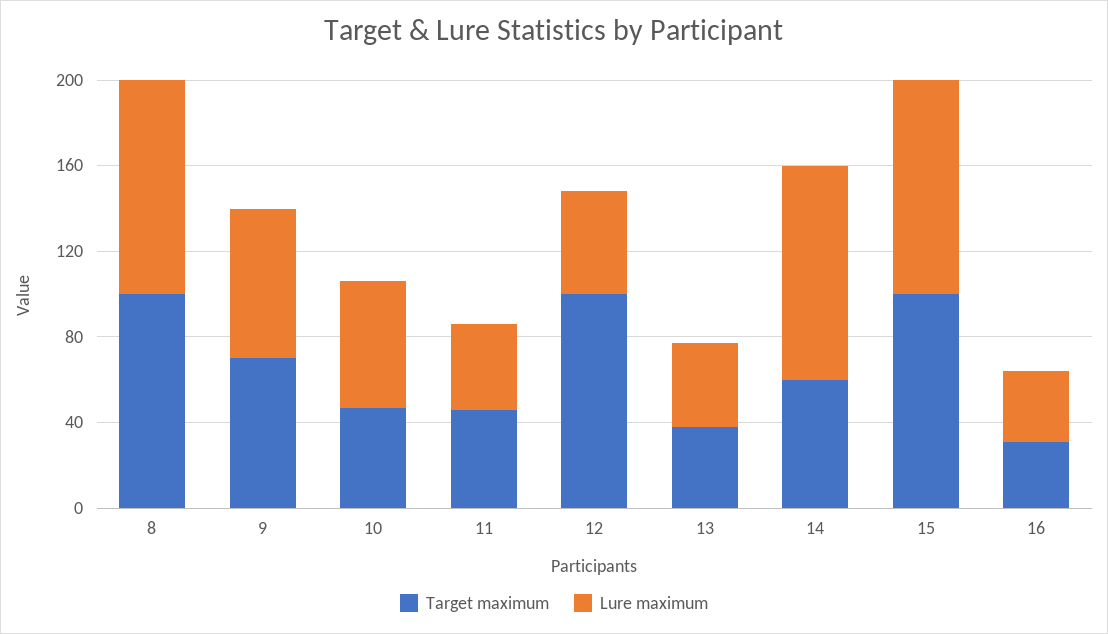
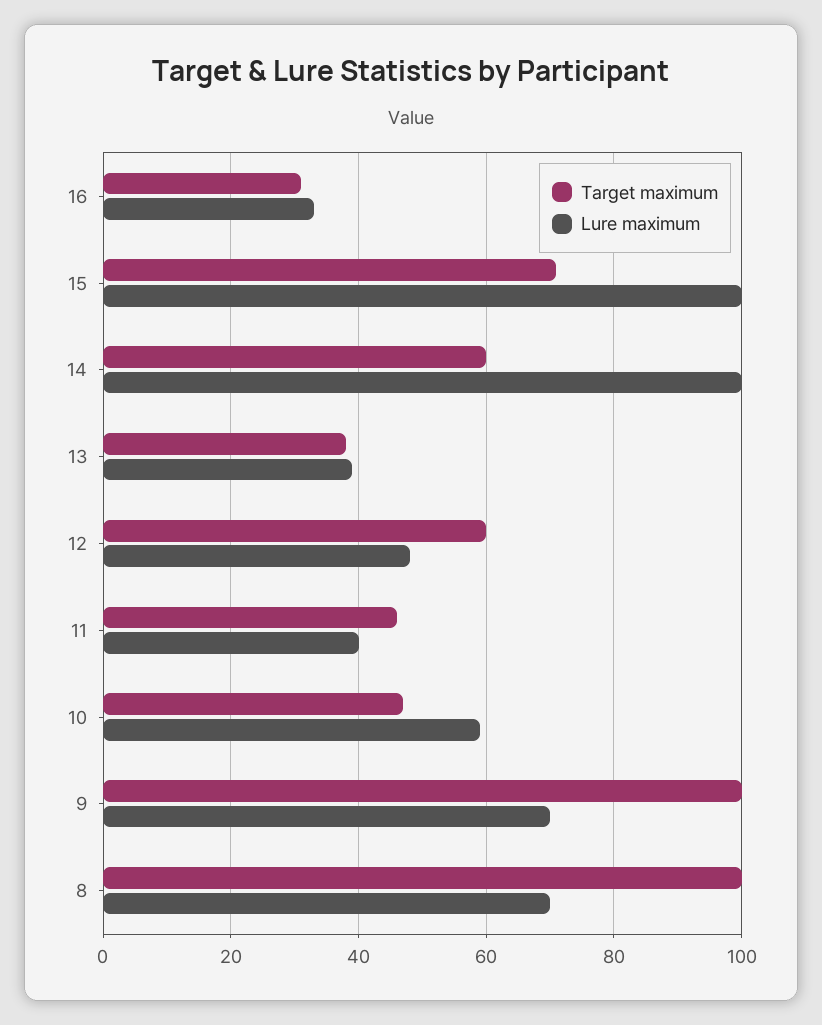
  {
    "Target maximum": {
      "8": 100,
-     "9": 70,
+     "9": 100,
      "10": 45,
      "11": 45,
-     "12": 100,
+     "12": 60,
      "13": 40,
      "14": 60,
-     "15": 100,
+     "15": 70,
      "16": 30
    },
    "Lure maximum": {
-     "8": 100,
+     "8": 70,
      "9": 70,
      "10": 60,
      "11": 40,
      "12": 50,
      "13": 40,
      "14": 100,
      "15": 100,
      "16": 35
    }
  }

